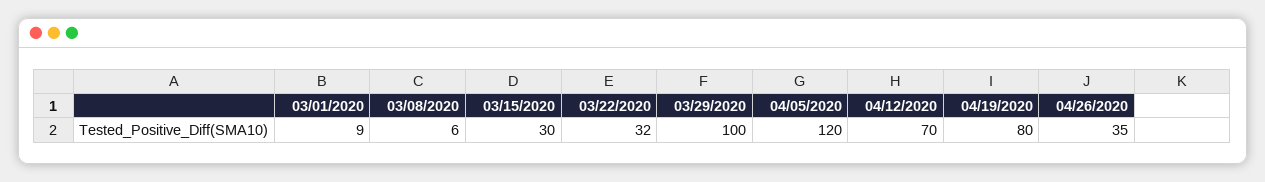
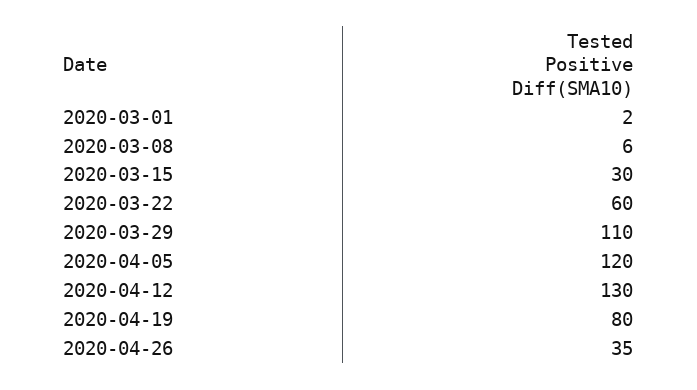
  {
-   "03/01/2020": 9,
+   "03/01/2020": 2,
    "03/08/2020": 6,
    "03/15/2020": 30,
-   "03/22/2020": 32,
+   "03/22/2020": 60,
-   "03/29/2020": 100,
+   "03/29/2020": 110,
    "04/05/2020": 120,
-   "04/12/2020": 70,
+   "04/12/2020": 130,
    "04/19/2020": 80,
    "04/26/2020": 35
  }

